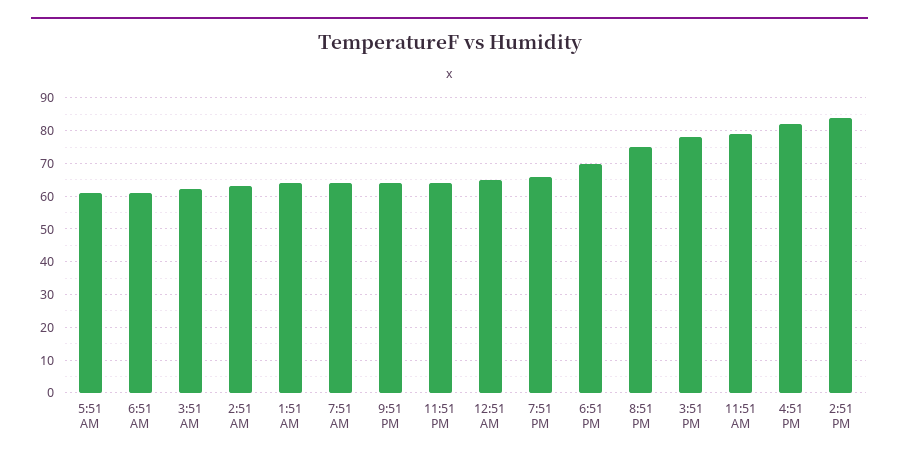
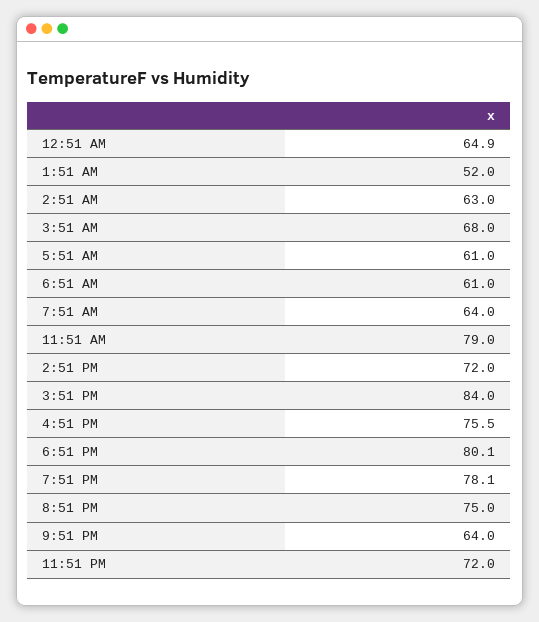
  {
    "5:51 AM": 61,
    "6:51 AM": 61,
-   "3:51 AM": 62,
+   "3:51 AM": 68,
    "2:51 AM": 63,
-   "1:51 AM": 64,
+   "1:51 AM": 52,
    "7:51 AM": 64,
    "9:51 PM": 64,
-   "11:51 PM": 64,
+   "11:51 PM": 72,
    "12:51 AM": 64.9,
-   "7:51 PM": 66,
+   "7:51 PM": 78.1,
-   "6:51 PM": 70,
+   "6:51 PM": 80.1,
    "8:51 PM": 75,
-   "3:51 PM": 78,
+   "3:51 PM": 84,
    "11:51 AM": 79,
-   "4:51 PM": 82,
+   "4:51 PM": 75.5,
-   "2:51 PM": 84
+   "2:51 PM": 72
  }

